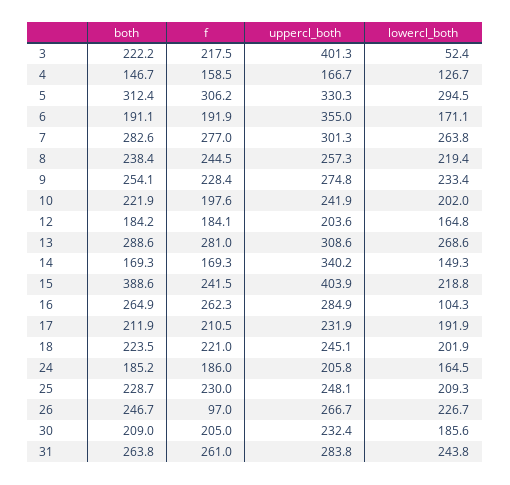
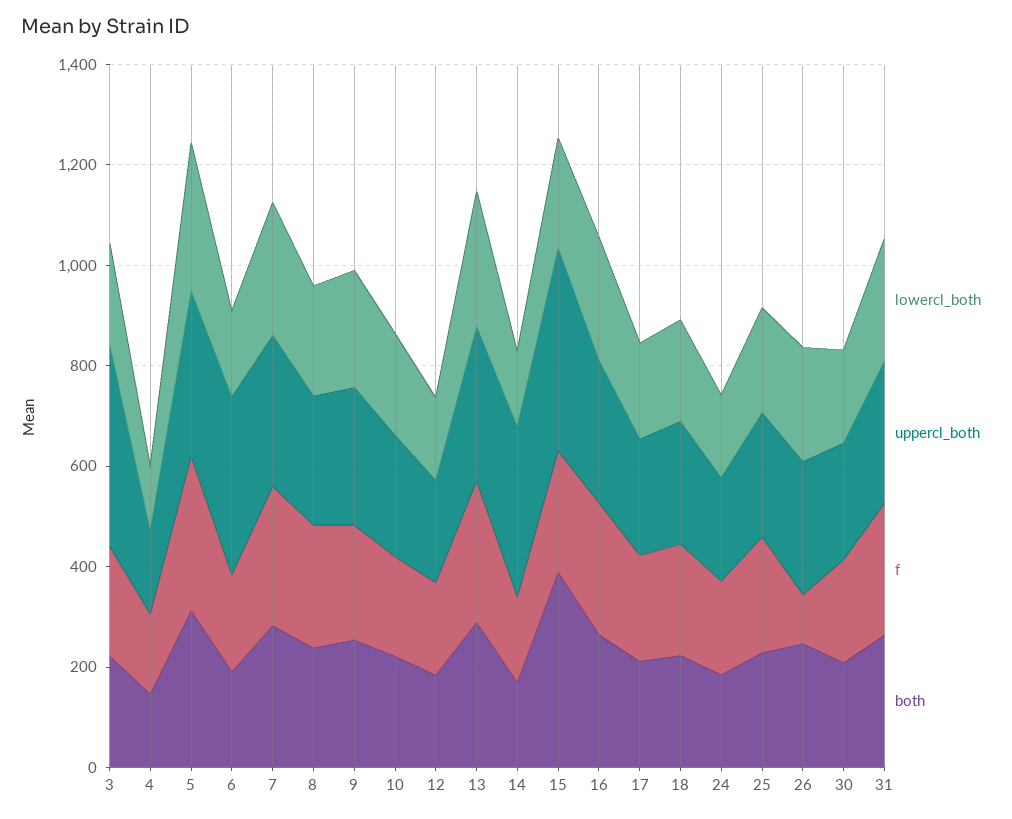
  {
    "both": {
      "3": 222.2,
      "4": 146.7,
      "5": 312.4,
      "6": 191.1,
      "7": 282.6,
      "8": 238.4,
      "9": 254.1,
      "10": 221.9,
      "12": 184.2,
      "13": 288.6,
      "14": 169.3,
      "15": 388.6,
      "16": 264.9,
      "17": 211.9,
      "18": 223.5,
      "24": 185.2,
      "25": 228.7,
      "26": 246.7,
      "30": 209,
      "31": 263.8
    },
    "f": {
      "3": 217.5,
      "4": 158.5,
      "5": 306.2,
      "6": 191.9,
      "7": 277,
      "8": 244.5,
      "9": 228.4,
      "10": 197.6,
      "12": 184.1,
      "13": 281,
      "14": 169.3,
      "15": 241.5,
      "16": 262.3,
      "17": 210.5,
      "18": 221,
      "24": 186,
      "25": 230,
      "26": 97,
      "30": 205,
      "31": 261
    },
    "uppercl_both": {
      "3": 401.3,
      "4": 166.7,
      "5": 330.3,
      "6": 355,
      "7": 301.3,
      "8": 257.3,
      "9": 274.8,
      "10": 241.9,
      "12": 203.6,
      "13": 308.6,
      "14": 340.2,
      "15": 403.9,
      "16": 284.9,
      "17": 231.9,
      "18": 245.1,
      "24": 205.8,
      "25": 248.1,
      "26": 266.7,
      "30": 232.4,
      "31": 283.8
    },
    "lowercl_both": {
-     "3": 52.4,
+     "3": 200,
      "4": 126.7,
      "5": 294.5,
      "6": 171.1,
      "7": 263.8,
      "8": 219.4,
      "9": 233.4,
      "10": 202,
      "12": 164.8,
      "13": 268.6,
      "14": 149.3,
      "15": 218.8,
-     "16": 104.3,
+     "16": 250,
      "17": 191.9,
      "18": 201.9,
      "24": 164.5,
      "25": 209.3,
      "26": 226.7,
      "30": 185.6,
      "31": 243.8
    }
  }

